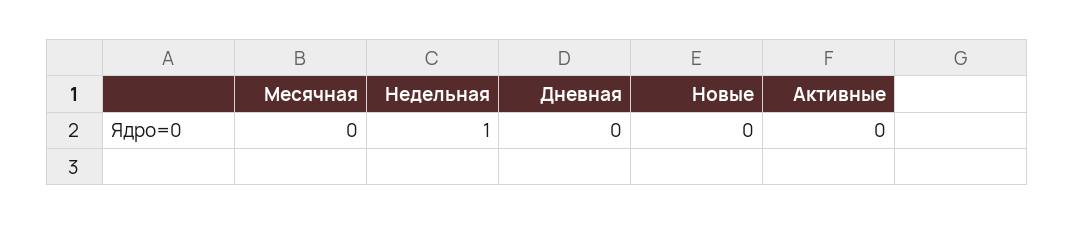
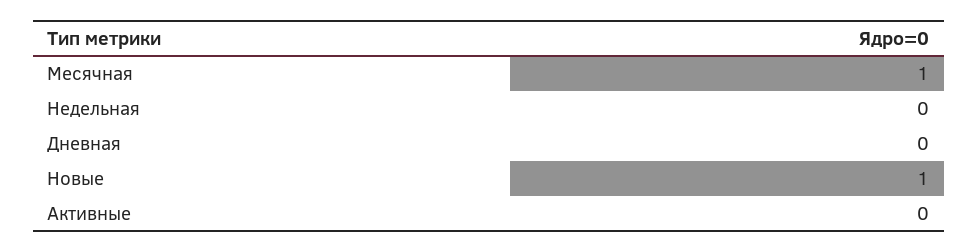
  {
-   "Месячная": 0,
+   "Месячная": 1,
-   "Недельная": 1,
+   "Недельная": 0,
    "Дневная": 0,
-   "Новые": 0,
+   "Новые": 1,
    "Активные": 0
  }

